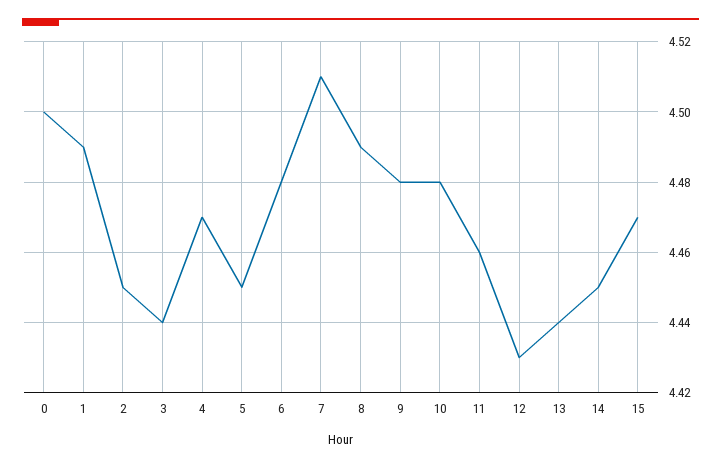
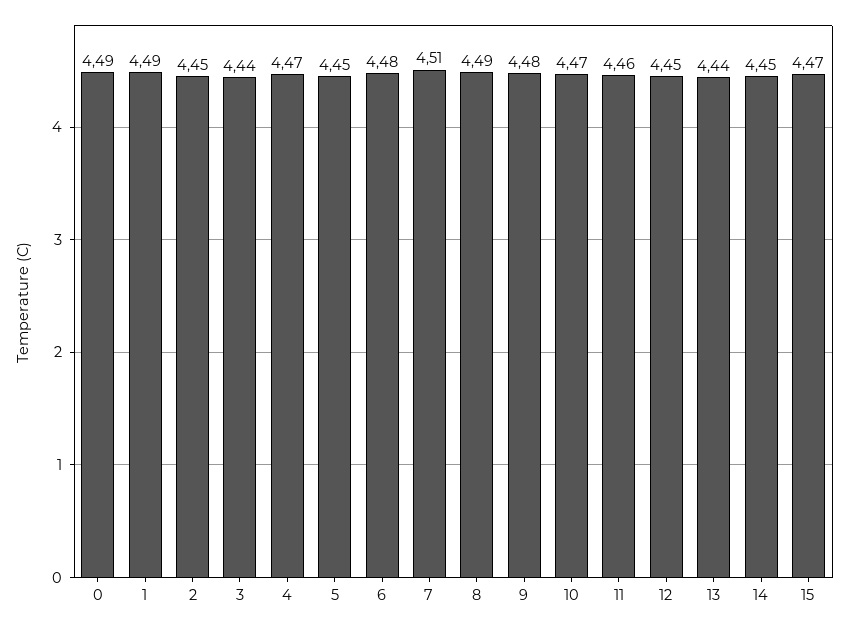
  {
-   "0": 4.5,
+   "0": 4.49,
    "1": 4.49,
    "2": 4.45,
    "3": 4.44,
    "4": 4.47,
    "5": 4.45,
    "6": 4.48,
    "7": 4.51,
    "8": 4.49,
    "9": 4.48,
-   "10": 4.48,
+   "10": 4.47,
    "11": 4.46,
-   "12": 4.43,
+   "12": 4.45,
    "13": 4.44,
    "14": 4.45,
    "15": 4.47
  }

